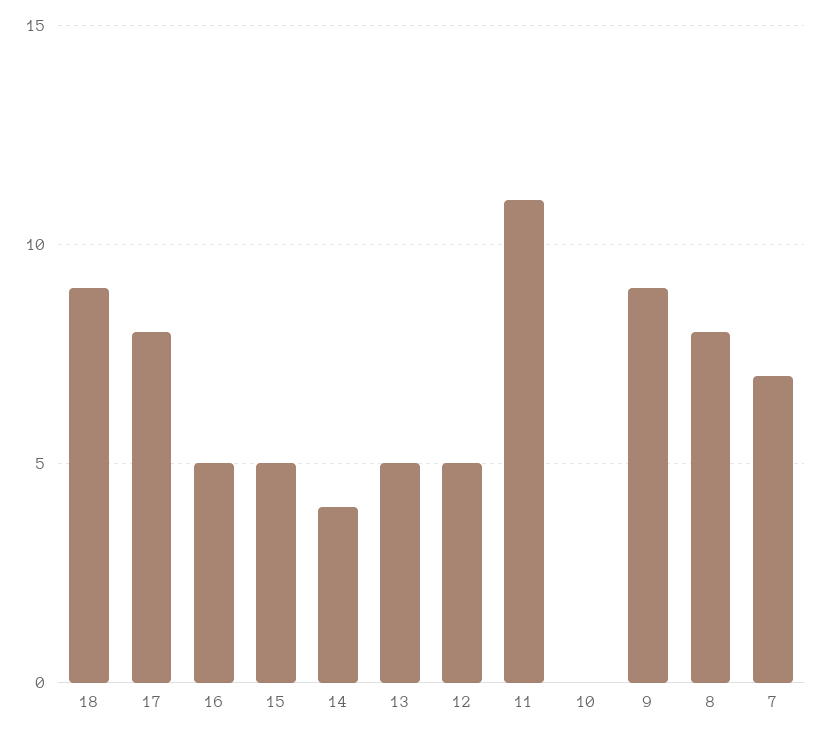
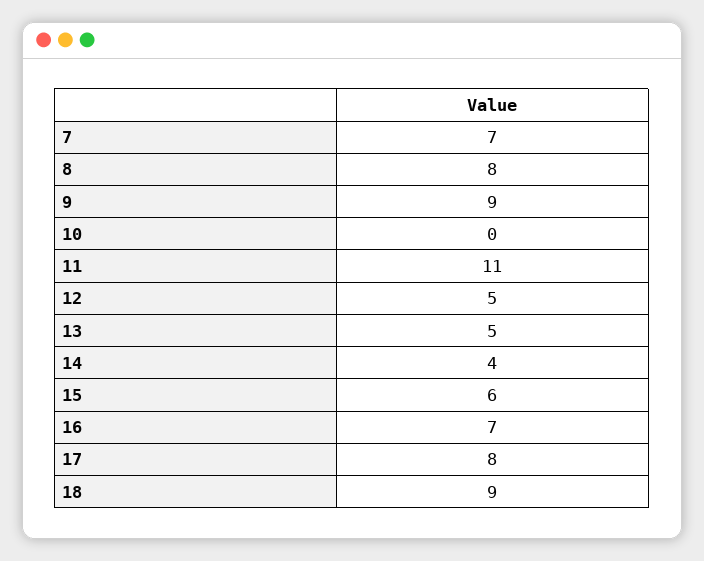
  {
    "18": 9,
    "17": 8,
-   "16": 5,
+   "16": 7,
-   "15": 5,
+   "15": 6,
    "14": 4,
    "13": 5,
    "12": 5,
    "11": 11,
    "10": 0,
    "9": 9,
    "8": 8,
    "7": 7
  }

